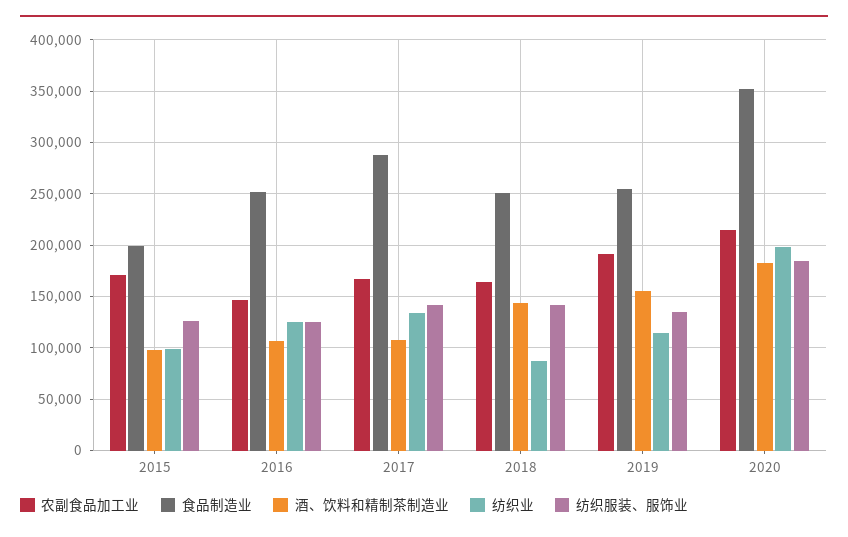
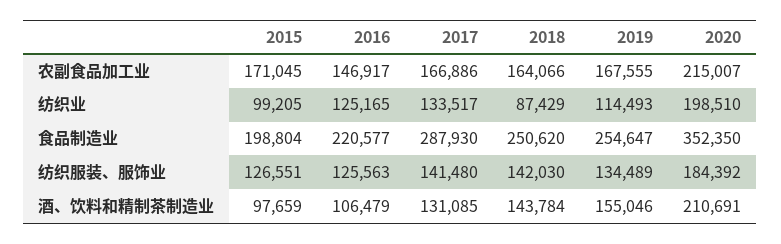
  {
    "农副食品加工业": {
      "2015": 171045,
      "2016": 146917,
      "2017": 166886,
      "2018": 164066,
-     "2019": 190000,
+     "2019": 167555,
      "2020": 215007
    },
    "食品制造业": {
      "2015": 198804,
-     "2016": 250000,
+     "2016": 220577,
      "2017": 287930,
      "2018": 250620,
      "2019": 254647,
      "2020": 352350
    },
    "酒、饮料和精制茶制造业": {
      "2015": 97659,
      "2016": 106479,
-     "2017": 110000,
+     "2017": 131085,
      "2018": 143784,
      "2019": 155046,
-     "2020": 180000
+     "2020": 210691
    },
    "纺织业": {
      "2015": 99205,
      "2016": 125165,
      "2017": 133517,
      "2018": 87429,
      "2019": 114493,
      "2020": 198510
    },
    "纺织服装、服饰业": {
      "2015": 126551,
      "2016": 125563,
      "2017": 141480,
      "2018": 142030,
      "2019": 134489,
      "2020": 184392
    }
  }

